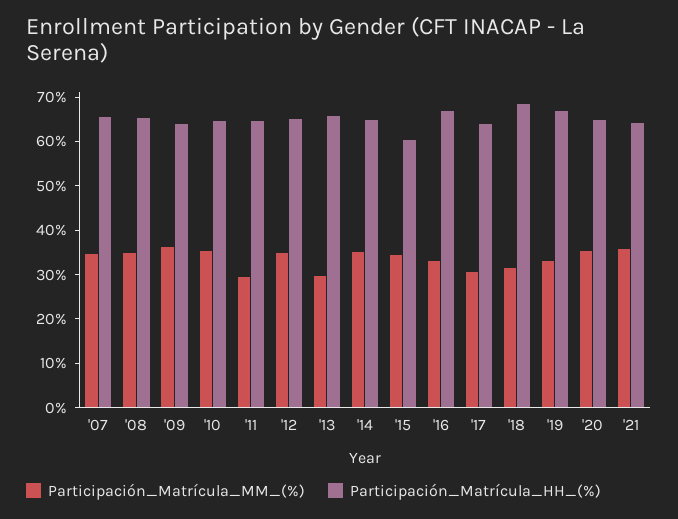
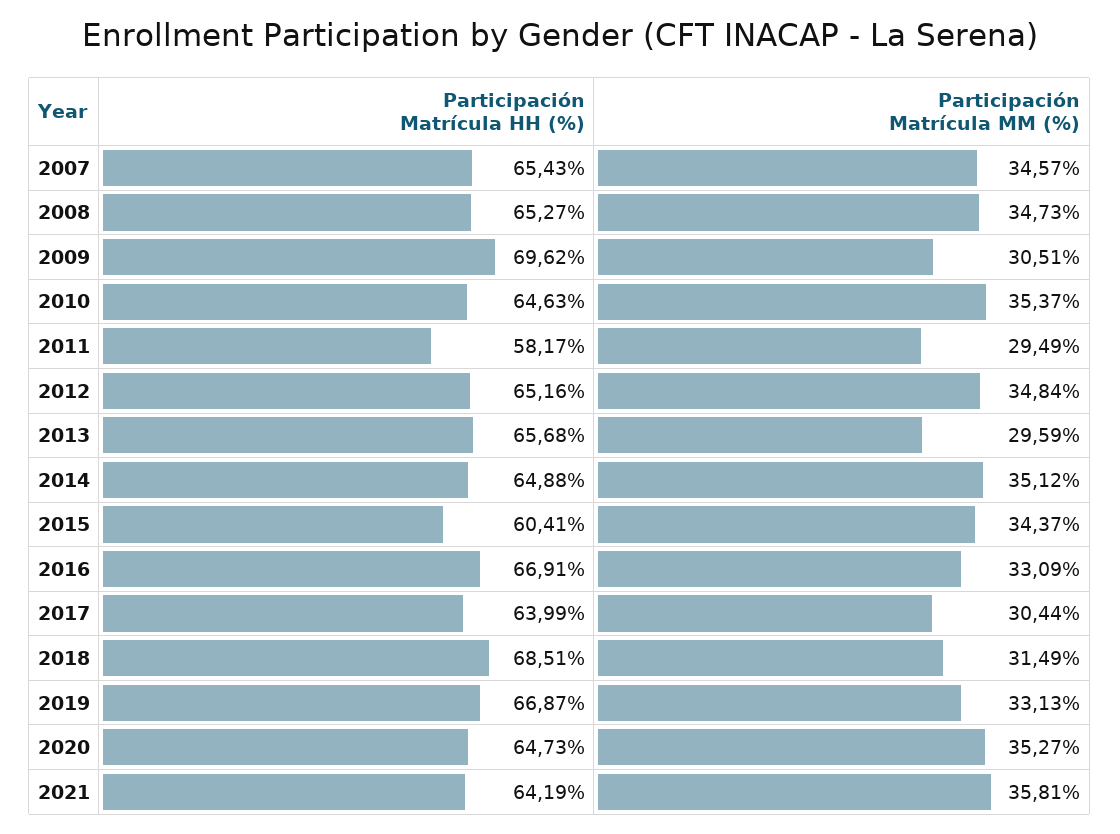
  {
    "Participación_Matrícula_MM_(%)": {
      "'07": 34.57,
      "'08": 34.73,
-     "'09": 36,
+     "'09": 30.51,
      "'10": 35.37,
      "'11": 29.49,
      "'12": 34.84,
      "'13": 29.59,
      "'14": 35.12,
      "'15": 34.37,
      "'16": 33.09,
      "'17": 30.44,
      "'18": 31.49,
      "'19": 33.13,
      "'20": 35.27,
      "'21": 35.81
    },
    "Participación_Matrícula_HH_(%)": {
      "'07": 65.43,
      "'08": 65.27,
-     "'09": 64,
+     "'09": 69.62,
      "'10": 64.63,
-     "'11": 64,
+     "'11": 58.17,
      "'12": 65.16,
      "'13": 65.68,
      "'14": 64.88,
      "'15": 60.41,
      "'16": 66.91,
      "'17": 63.99,
      "'18": 68.51,
      "'19": 66.87,
      "'20": 64.73,
      "'21": 64.19
    }
  }

